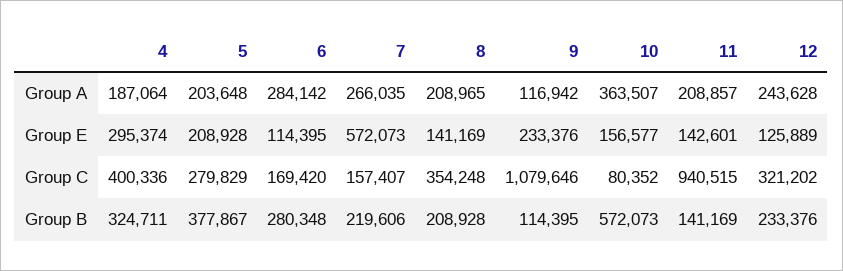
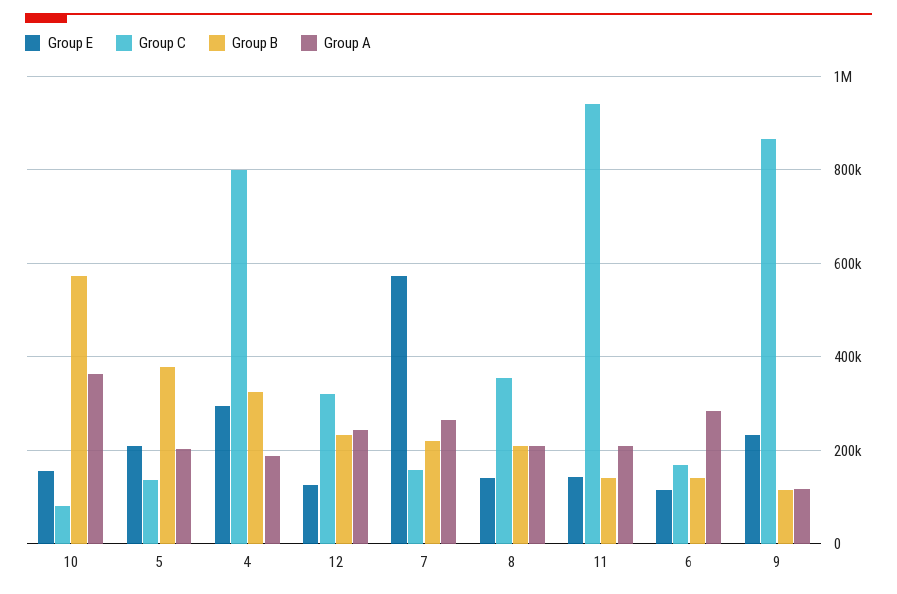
  {
    "Group A": {
      "4": 187064,
      "5": 203648,
      "6": 284142,
      "7": 266035,
      "8": 208965,
      "9": 116942,
      "10": 363507,
      "11": 208857,
      "12": 243628
    },
    "Group E": {
      "4": 295374,
      "5": 208928,
      "6": 114395,
      "7": 572073,
      "8": 141169,
      "9": 233376,
      "10": 156577,
      "11": 142601,
      "12": 125889
    },
    "Group C": {
-     "4": 400336,
+     "4": 800000,
-     "5": 279829,
+     "5": 140000,
      "6": 169420,
      "7": 157407,
      "8": 354248,
-     "9": 1079646,
+     "9": 860000,
      "10": 80352,
      "11": 940515,
      "12": 321202
    },
    "Group B": {
      "4": 324711,
      "5": 377867,
-     "6": 280348,
+     "6": 140000,
      "7": 219606,
      "8": 208928,
      "9": 114395,
      "10": 572073,
      "11": 141169,
      "12": 233376
    }
  }

